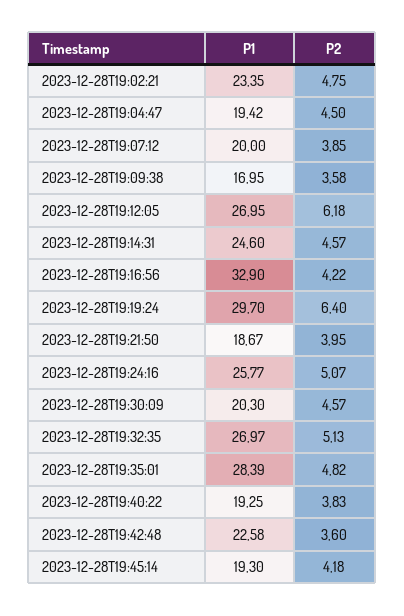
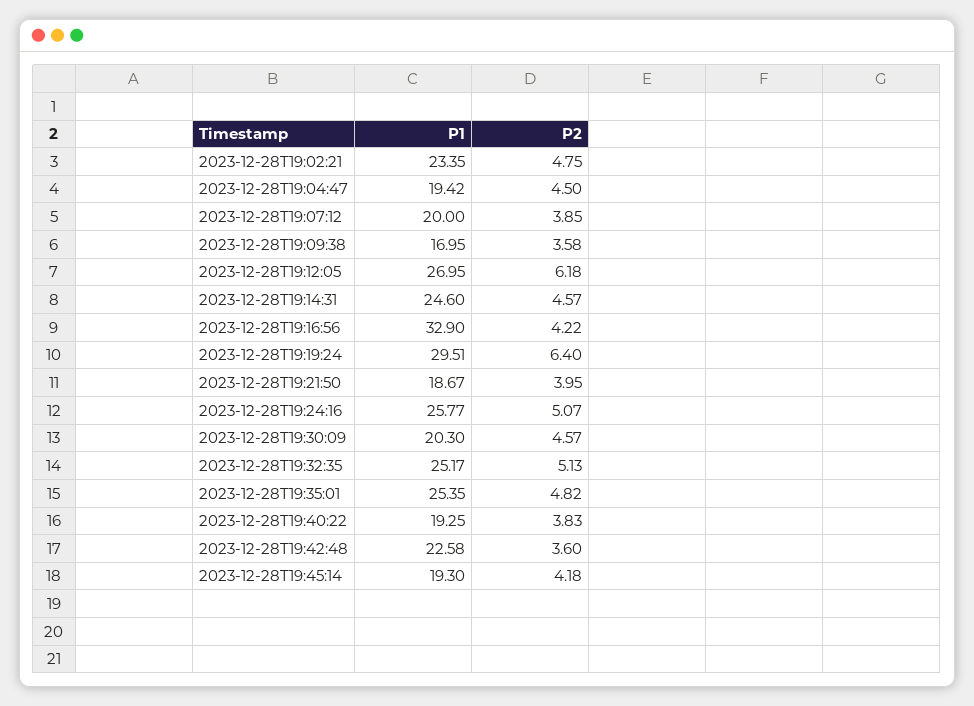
  {
    "P1": {
      "2023-12-28T19:02:21": 23.35,
      "2023-12-28T19:04:47": 19.42,
      "2023-12-28T19:07:12": 20,
      "2023-12-28T19:09:38": 16.95,
      "2023-12-28T19:12:05": 26.95,
      "2023-12-28T19:14:31": 24.6,
      "2023-12-28T19:16:56": 32.9,
-     "2023-12-28T19:19:24": 29.7,
+     "2023-12-28T19:19:24": 29.51,
      "2023-12-28T19:21:50": 18.67,
      "2023-12-28T19:24:16": 25.77,
      "2023-12-28T19:30:09": 20.3,
-     "2023-12-28T19:32:35": 26.97,
+     "2023-12-28T19:32:35": 25.17,
-     "2023-12-28T19:35:01": 28.39,
+     "2023-12-28T19:35:01": 25.35,
      "2023-12-28T19:40:22": 19.25,
      "2023-12-28T19:42:48": 22.58,
      "2023-12-28T19:45:14": 19.3
    },
    "P2": {
      "2023-12-28T19:02:21": 4.75,
      "2023-12-28T19:04:47": 4.5,
      "2023-12-28T19:07:12": 3.85,
      "2023-12-28T19:09:38": 3.58,
      "2023-12-28T19:12:05": 6.18,
      "2023-12-28T19:14:31": 4.57,
      "2023-12-28T19:16:56": 4.22,
      "2023-12-28T19:19:24": 6.4,
      "2023-12-28T19:21:50": 3.95,
      "2023-12-28T19:24:16": 5.07,
      "2023-12-28T19:30:09": 4.57,
      "2023-12-28T19:32:35": 5.13,
      "2023-12-28T19:35:01": 4.82,
      "2023-12-28T19:40:22": 3.83,
      "2023-12-28T19:42:48": 3.6,
      "2023-12-28T19:45:14": 4.18
    }
  }

